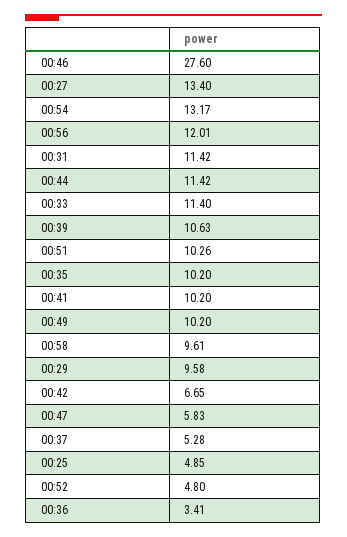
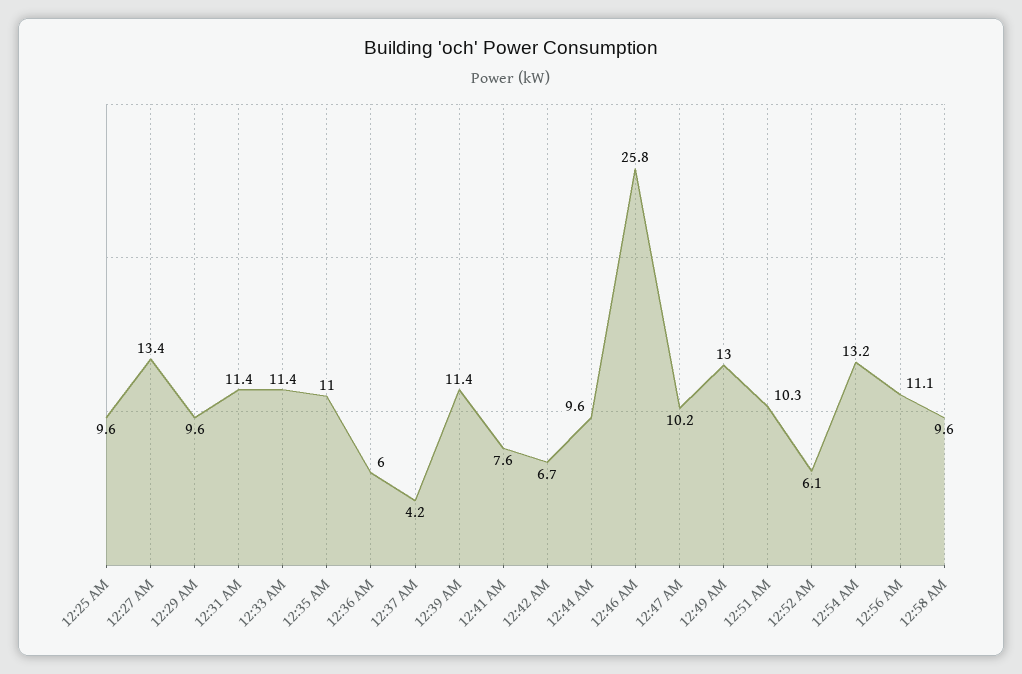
  {
-   "00:46": 27.6,
+   "00:46": 25.8,
    "00:27": 13.4,
    "00:54": 13.17,
-   "00:56": 12.01,
+   "00:56": 11.1,
    "00:31": 11.42,
-   "00:44": 11.42,
+   "00:44": 9.6,
    "00:33": 11.4,
-   "00:39": 10.63,
+   "00:39": 11.4,
    "00:51": 10.26,
-   "00:35": 10.2,
+   "00:35": 11,
-   "00:41": 10.2,
+   "00:41": 7.6,
-   "00:49": 10.2,
+   "00:49": 13,
    "00:58": 9.61,
    "00:29": 9.58,
    "00:42": 6.65,
-   "00:47": 5.83,
+   "00:47": 10.2,
-   "00:37": 5.28,
+   "00:37": 4.2,
-   "00:25": 4.85,
+   "00:25": 9.6,
-   "00:52": 4.8,
+   "00:52": 6.1,
-   "00:36": 3.41
+   "00:36": 6
  }

